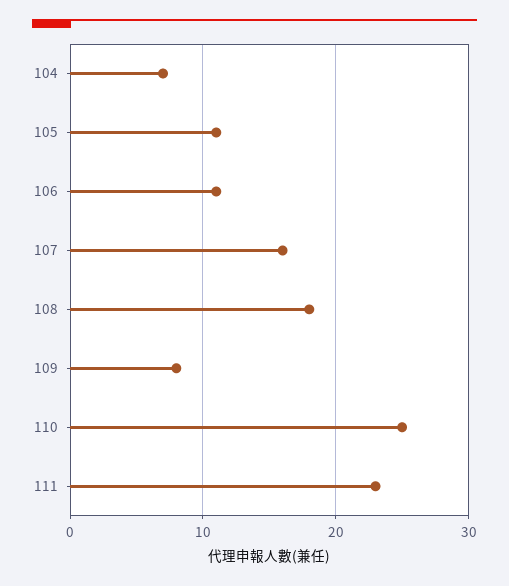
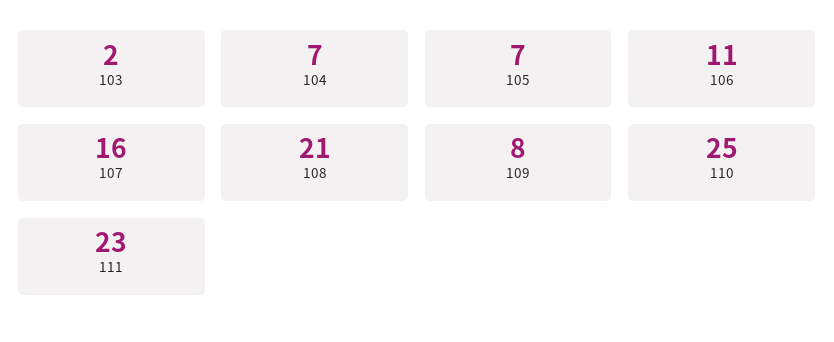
  {
    "104": 7,
-   "105": 11,
+   "105": 7,
    "106": 11,
    "107": 16,
-   "108": 18,
+   "108": 21,
    "109": 8,
    "110": 25,
-   "111": 23
+   "111": 23,
+   "103": 2
  }

